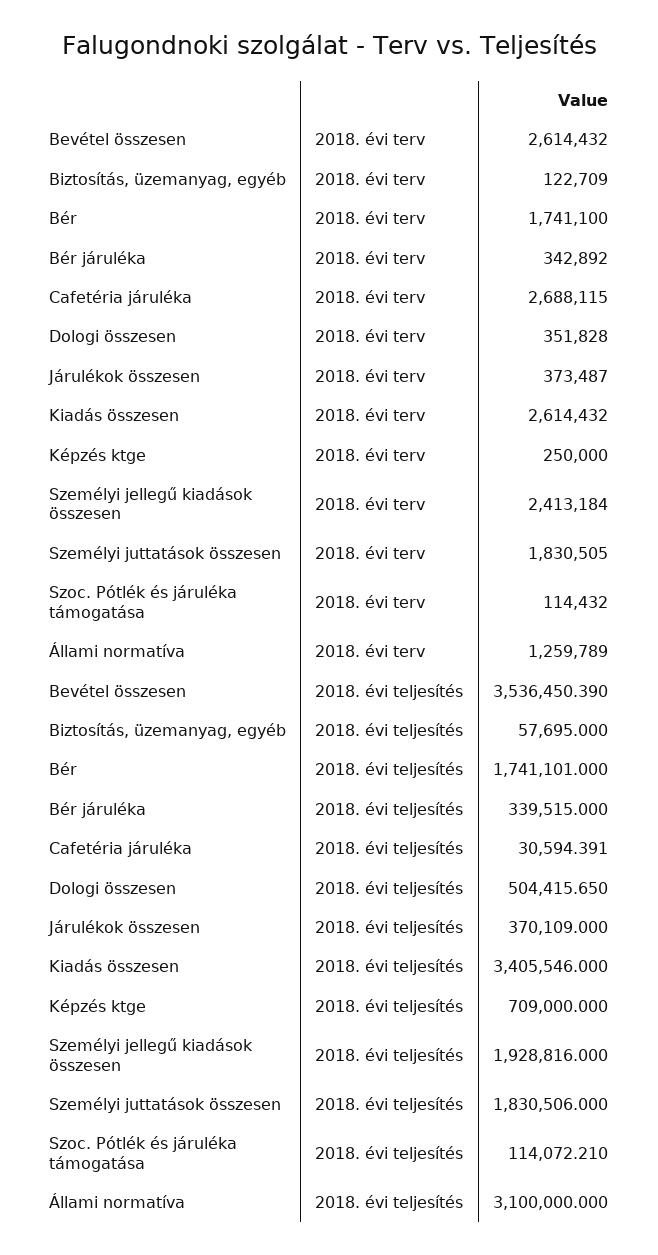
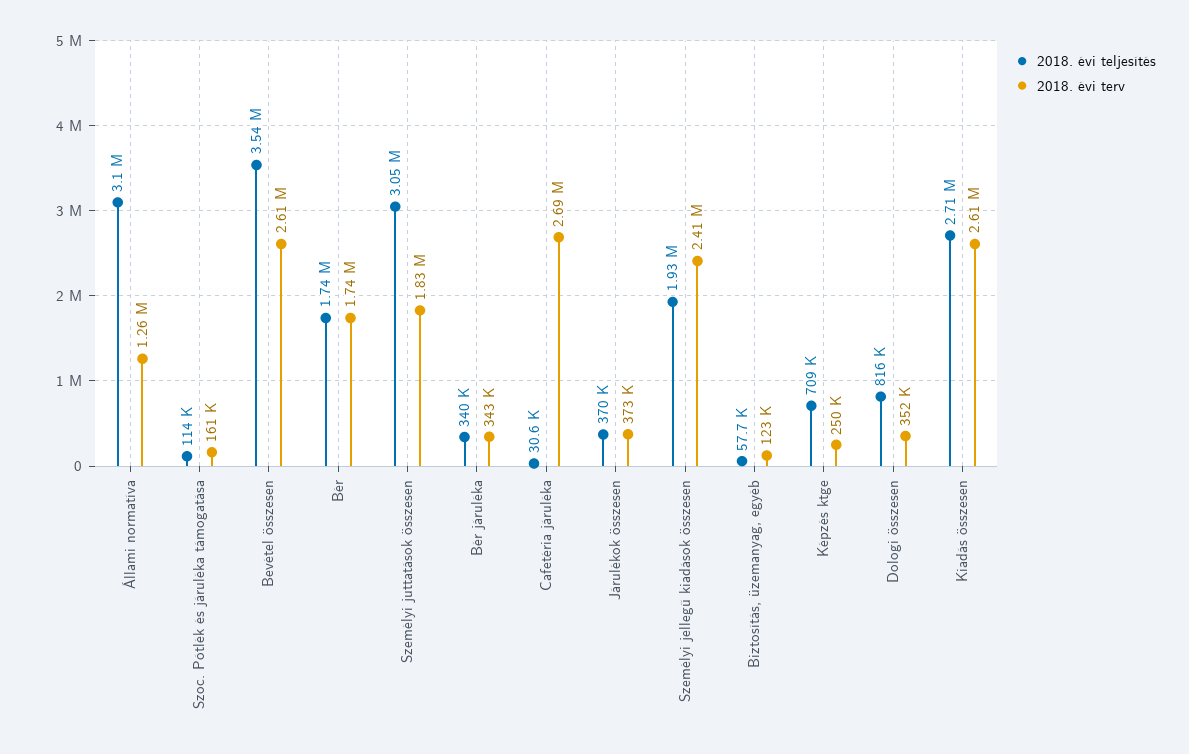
  {
    "2018. évi terv": {
      "Bevétel összesen": 2614432,
      "Biztosítás, üzemanyag, egyéb": 122709,
      "Bér": 1741100,
      "Bér járuléka": 342892,
      "Cafetéria járuléka": 2688115,
      "Dologi összesen": 351828,
      "Járulékok összesen": 373487,
      "Kiadás összesen": 2614432,
      "Képzés ktge": 250000,
      "Személyi jellegű kiadások összesen": 2413184,
      "Személyi juttatások összesen": 1830505,
-     "Szoc. Pótlék és járuléka támogatása": 114432,
+     "Szoc. Pótlék és járuléka támogatása": 161000,
      "Állami normatíva": 1259789
    },
    "2018. évi teljesítés": {
      "Bevétel összesen": 3536450.39,
      "Biztosítás, üzemanyag, egyéb": 57695,
      "Bér": 1741101,
      "Bér járuléka": 339515,
      "Cafetéria járuléka": 30594.391,
-     "Dologi összesen": 504415.65,
+     "Dologi összesen": 816000,
      "Járulékok összesen": 370109,
-     "Kiadás összesen": 3405546,
+     "Kiadás összesen": 2710000,
      "Képzés ktge": 709000,
      "Személyi jellegű kiadások összesen": 1928816,
-     "Személyi juttatások összesen": 1830506,
+     "Személyi juttatások összesen": 3050000,
      "Szoc. Pótlék és járuléka támogatása": 114072.21,
      "Állami normatíva": 3100000
    }
  }

